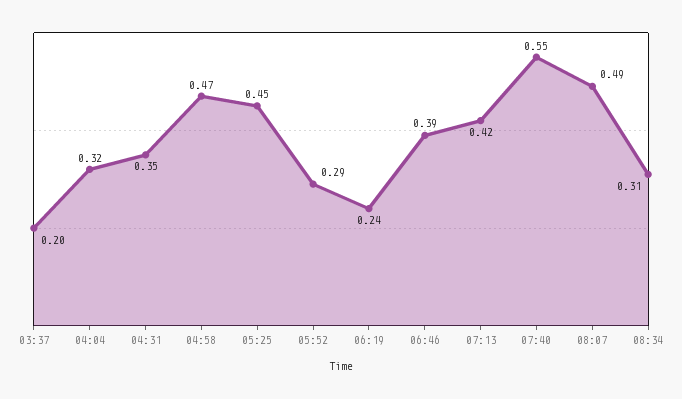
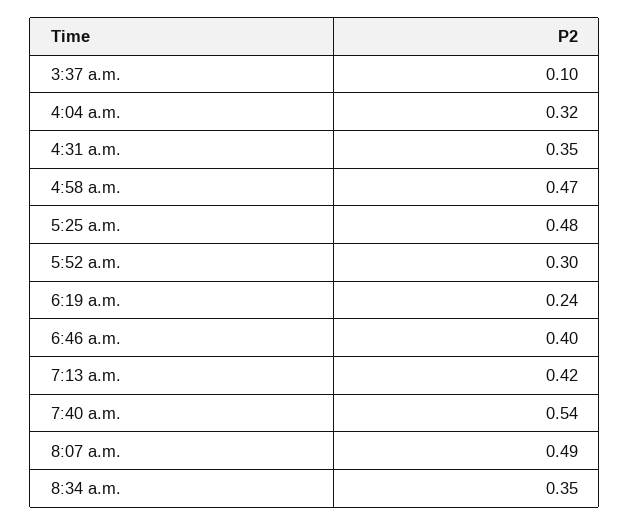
  {
-   "03:37": 0.2,
+   "03:37": 0.1,
    "04:04": 0.32,
    "04:31": 0.35,
    "04:58": 0.47,
-   "05:25": 0.45,
+   "05:25": 0.48,
-   "05:52": 0.29,
+   "05:52": 0.3,
    "06:19": 0.24,
-   "06:46": 0.39,
+   "06:46": 0.4,
    "07:13": 0.42,
-   "07:40": 0.55,
+   "07:40": 0.54,
    "08:07": 0.49,
-   "08:34": 0.31
+   "08:34": 0.35
  }

